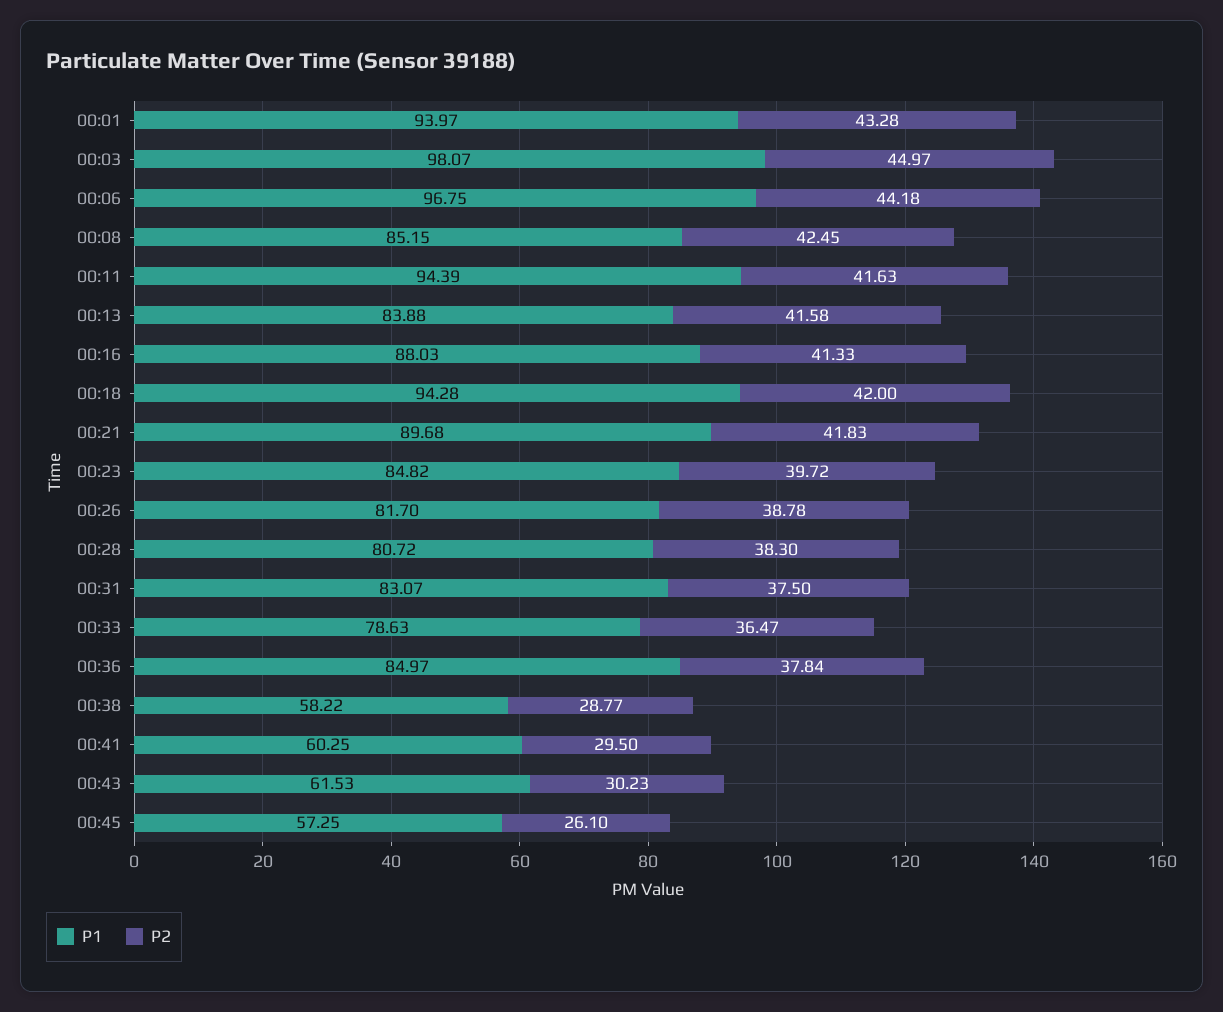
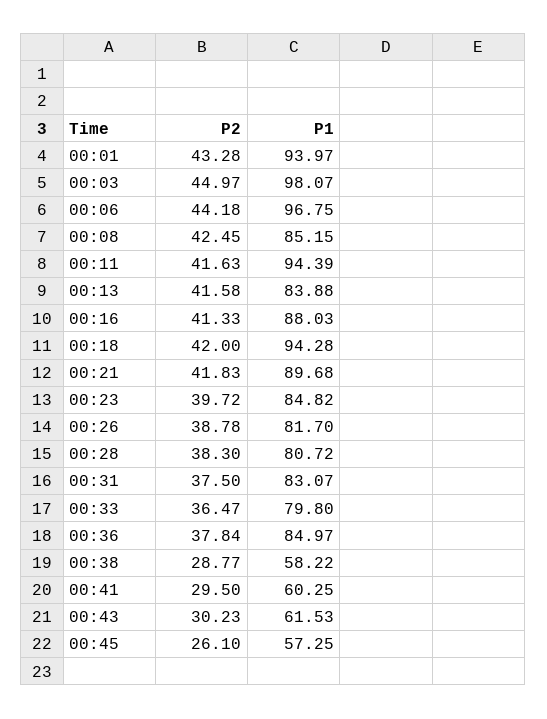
  {
    "P1": {
      "00:01": 93.97,
      "00:03": 98.07,
      "00:06": 96.75,
      "00:08": 85.15,
      "00:11": 94.39,
      "00:13": 83.88,
      "00:16": 88.03,
      "00:18": 94.28,
      "00:21": 89.68,
      "00:23": 84.82,
      "00:26": 81.7,
      "00:28": 80.72,
      "00:31": 83.07,
-     "00:33": 78.63,
+     "00:33": 79.8,
      "00:36": 84.97,
      "00:38": 58.22,
      "00:41": 60.25,
      "00:43": 61.53,
      "00:45": 57.25
    },
    "P2": {
      "00:01": 43.28,
      "00:03": 44.97,
      "00:06": 44.18,
      "00:08": 42.45,
      "00:11": 41.63,
      "00:13": 41.58,
      "00:16": 41.33,
      "00:18": 42,
      "00:21": 41.83,
      "00:23": 39.72,
      "00:26": 38.78,
      "00:28": 38.3,
      "00:31": 37.5,
      "00:33": 36.47,
      "00:36": 37.84,
      "00:38": 28.77,
      "00:41": 29.5,
      "00:43": 30.23,
      "00:45": 26.1
    }
  }

